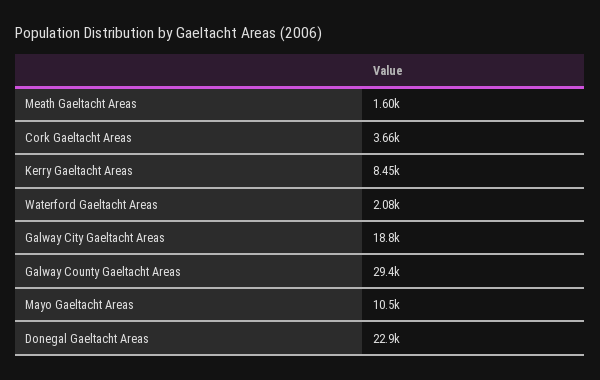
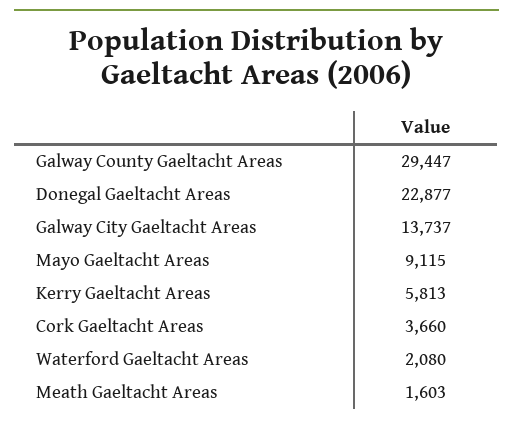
  {
    "Meath Gaeltacht Areas": 1603,
    "Cork Gaeltacht Areas": 3660,
-   "Kerry Gaeltacht Areas": 8450,
+   "Kerry Gaeltacht Areas": 5813,
    "Waterford Gaeltacht Areas": 2080,
-   "Galway City Gaeltacht Areas": 18800,
+   "Galway City Gaeltacht Areas": 13737,
    "Galway County Gaeltacht Areas": 29447,
-   "Mayo Gaeltacht Areas": 10500,
+   "Mayo Gaeltacht Areas": 9115,
    "Donegal Gaeltacht Areas": 22877
  }

